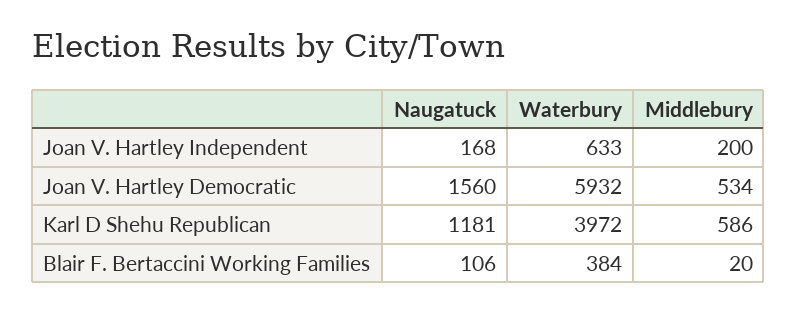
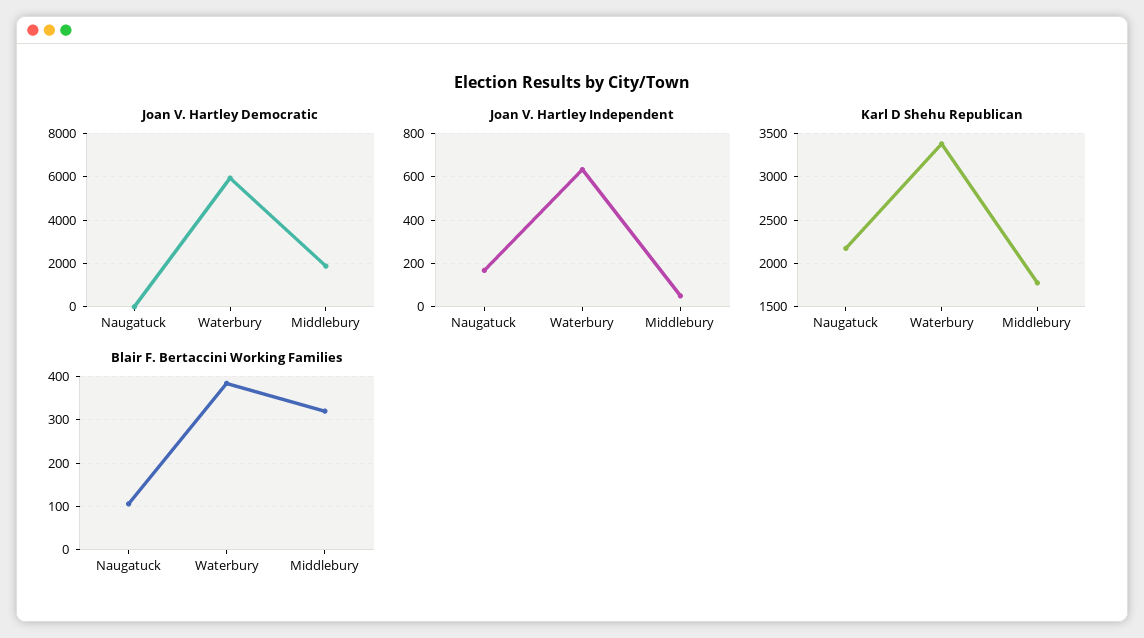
  {
    "Joan V. Hartley Independent": {
      "Naugatuck": 168,
      "Waterbury": 633,
-     "Middlebury": 200
+     "Middlebury": 50
    },
    "Joan V. Hartley Democratic": {
-     "Naugatuck": 1560,
+     "Naugatuck": 0,
      "Waterbury": 5932,
-     "Middlebury": 534
+     "Middlebury": 2000
    },
    "Karl D Shehu Republican": {
-     "Naugatuck": 1181,
+     "Naugatuck": 2200,
-     "Waterbury": 3972,
+     "Waterbury": 3400,
-     "Middlebury": 586
+     "Middlebury": 1800
    },
    "Blair F. Bertaccini Working Families": {
      "Naugatuck": 106,
      "Waterbury": 384,
-     "Middlebury": 20
+     "Middlebury": 320
    }
  }

